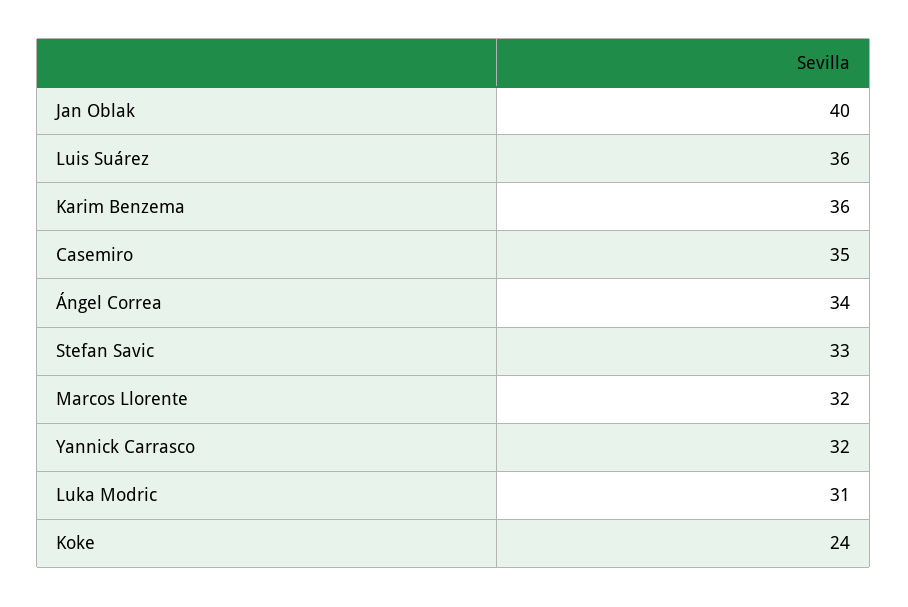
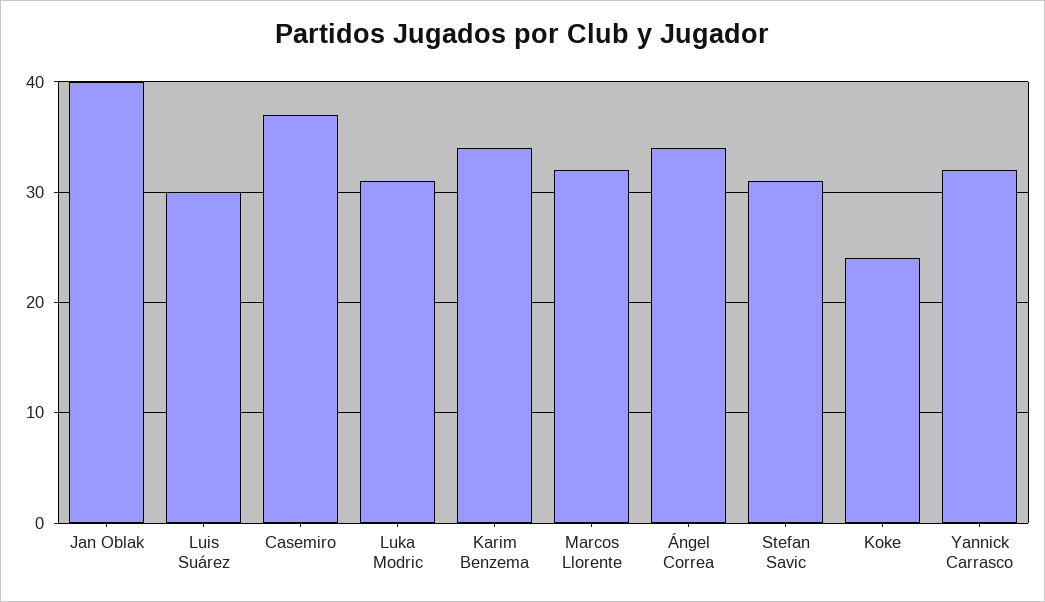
  {
    "Jan Oblak": 40,
-   "Luis Suárez": 36,
+   "Luis Suárez": 30,
-   "Karim Benzema": 36,
+   "Karim Benzema": 34,
-   "Casemiro": 35,
+   "Casemiro": 37,
    "Ángel Correa": 34,
-   "Stefan Savic": 33,
+   "Stefan Savic": 31,
    "Marcos Llorente": 32,
    "Yannick Carrasco": 32,
    "Luka Modric": 31,
    "Koke": 24
  }

